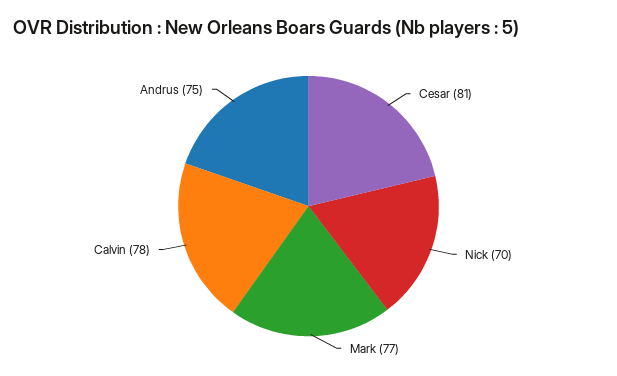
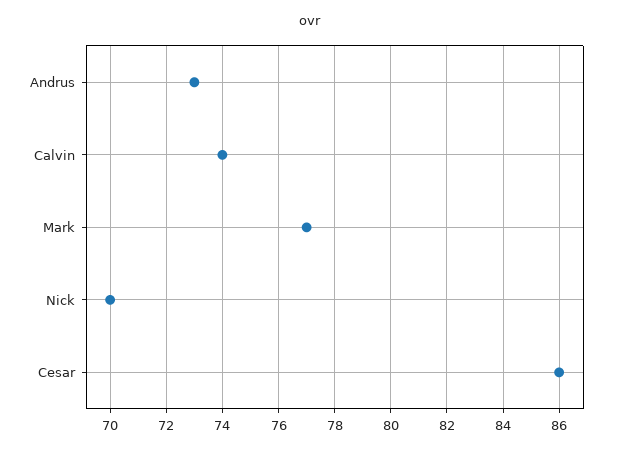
  {
-   "Cesar": 81,
+   "Cesar": 86,
    "Nick": 70,
    "Mark": 77,
-   "Calvin": 78,
+   "Calvin": 74,
-   "Andrus": 75
+   "Andrus": 73
  }

